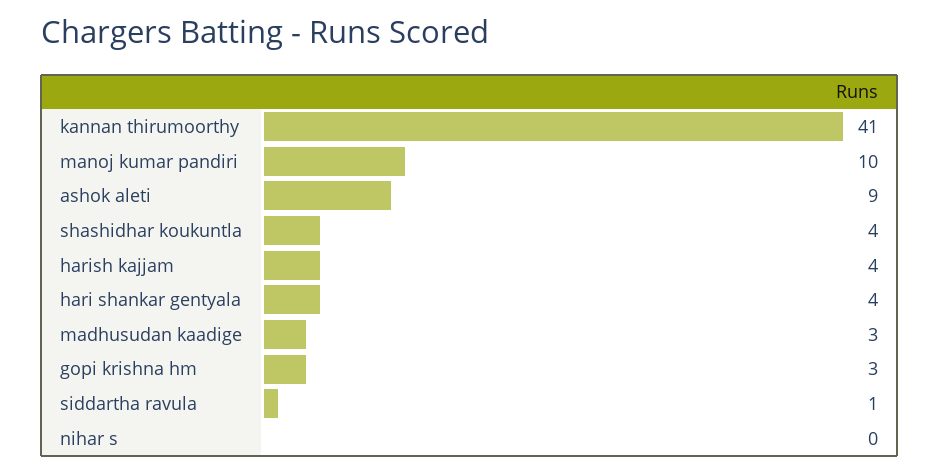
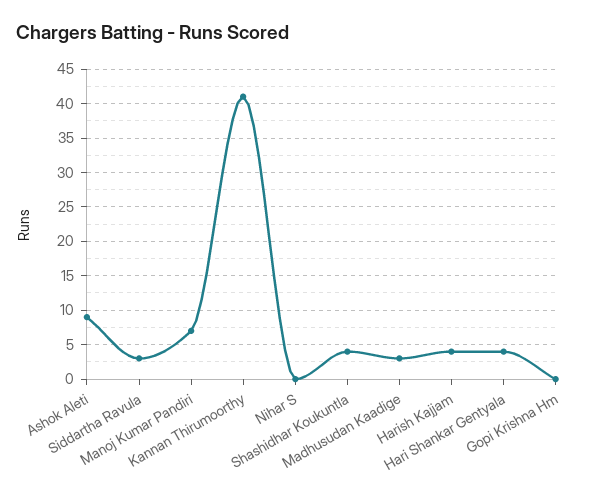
  {
    "kannan thirumoorthy": 41,
-   "manoj kumar pandiri": 10,
+   "manoj kumar pandiri": 7,
    "ashok aleti": 9,
    "shashidhar koukuntla": 4,
    "harish kajjam": 4,
    "hari shankar gentyala": 4,
    "madhusudan kaadige": 3,
-   "gopi krishna hm": 3,
+   "gopi krishna hm": 0,
-   "siddartha ravula": 1,
+   "siddartha ravula": 3,
    "nihar s": 0
  }

